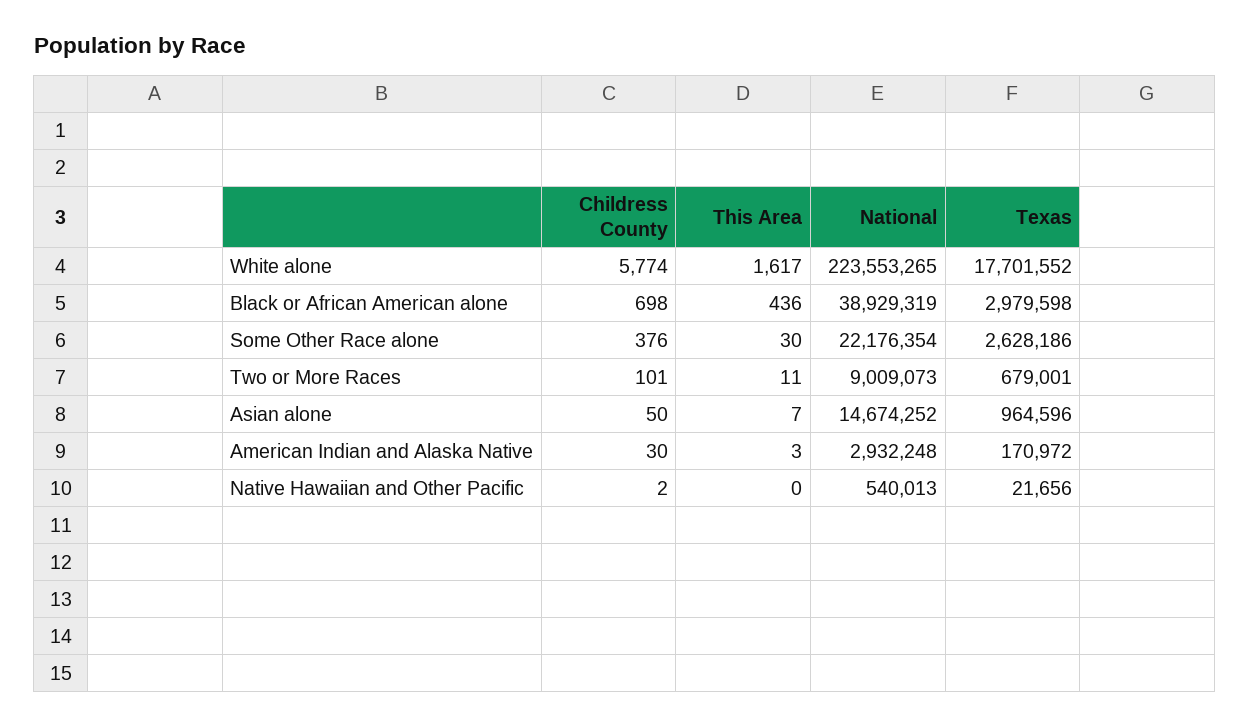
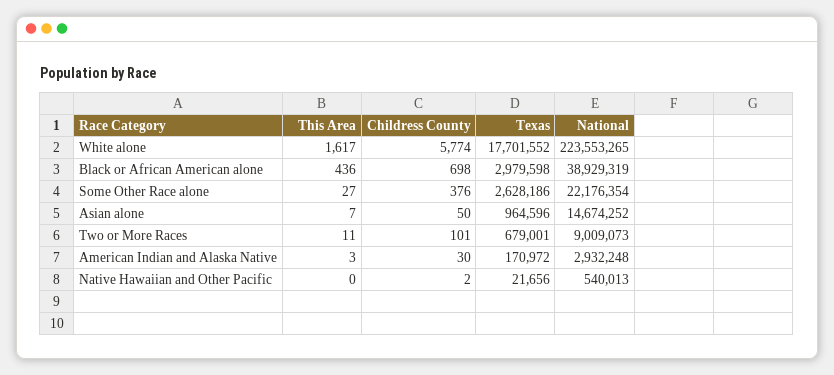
  {
    "Childress County": {
      "White alone": 5774,
      "Black or African American alone": 698,
      "Some Other Race alone": 376,
      "Two or More Races": 101,
      "Asian alone": 50,
      "American Indian and Alaska Native": 30,
      "Native Hawaiian and Other Pacific": 2
    },
    "This Area": {
      "White alone": 1617,
      "Black or African American alone": 436,
-     "Some Other Race alone": 30,
+     "Some Other Race alone": 27,
      "Two or More Races": 11,
      "Asian alone": 7,
      "American Indian and Alaska Native": 3,
      "Native Hawaiian and Other Pacific": 0
    },
    "National": {
      "White alone": 223553265,
      "Black or African American alone": 38929319,
      "Some Other Race alone": 22176354,
      "Two or More Races": 9009073,
      "Asian alone": 14674252,
      "American Indian and Alaska Native": 2932248,
      "Native Hawaiian and Other Pacific": 540013
    },
    "Texas": {
      "White alone": 17701552,
      "Black or African American alone": 2979598,
      "Some Other Race alone": 2628186,
      "Two or More Races": 679001,
      "Asian alone": 964596,
      "American Indian and Alaska Native": 170972,
      "Native Hawaiian and Other Pacific": 21656
    }
  }

